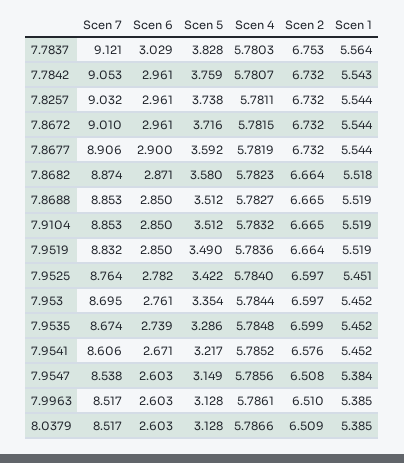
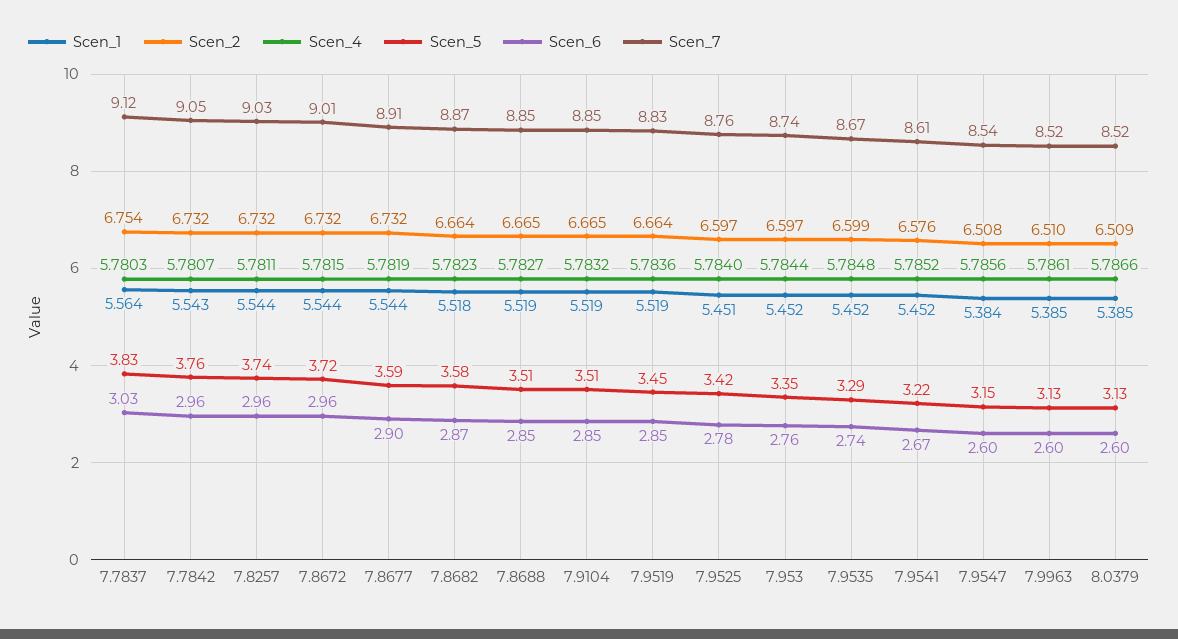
  {
    "Scen 7": {
      "7.7837": 9.121,
      "7.7842": 9.053,
      "7.8257": 9.032,
      "7.8672": 9.01,
      "7.8677": 8.906,
      "7.8682": 8.874,
      "7.8688": 8.853,
      "7.9104": 8.853,
      "7.9519": 8.832,
      "7.9525": 8.764,
-     "7.953": 8.695,
+     "7.953": 8.74,
      "7.9535": 8.674,
      "7.9541": 8.606,
      "7.9547": 8.538,
      "7.9963": 8.517,
      "8.0379": 8.517
    },
    "Scen 6": {
      "7.7837": 3.029,
      "7.7842": 2.961,
      "7.8257": 2.961,
      "7.8672": 2.961,
      "7.8677": 2.9,
      "7.8682": 2.871,
      "7.8688": 2.85,
      "7.9104": 2.85,
      "7.9519": 2.85,
      "7.9525": 2.782,
      "7.953": 2.761,
      "7.9535": 2.739,
      "7.9541": 2.671,
      "7.9547": 2.603,
      "7.9963": 2.603,
      "8.0379": 2.603
    },
    "Scen 5": {
      "7.7837": 3.828,
      "7.7842": 3.759,
      "7.8257": 3.738,
      "7.8672": 3.716,
      "7.8677": 3.592,
      "7.8682": 3.58,
      "7.8688": 3.512,
      "7.9104": 3.512,
-     "7.9519": 3.49,
+     "7.9519": 3.45,
      "7.9525": 3.422,
      "7.953": 3.354,
      "7.9535": 3.286,
      "7.9541": 3.217,
      "7.9547": 3.149,
      "7.9963": 3.128,
      "8.0379": 3.128
    },
    "Scen 4": {
      "7.7837": 5.7803,
      "7.7842": 5.7807,
      "7.8257": 5.7811,
      "7.8672": 5.7815,
      "7.8677": 5.7819,
      "7.8682": 5.7823,
      "7.8688": 5.7827,
      "7.9104": 5.7832,
      "7.9519": 5.7836,
      "7.9525": 5.784,
      "7.953": 5.7844,
      "7.9535": 5.7848,
      "7.9541": 5.7852,
      "7.9547": 5.7856,
      "7.9963": 5.7861,
      "8.0379": 5.7866
    },
    "Scen 2": {
-     "7.7837": 6.753,
+     "7.7837": 6.754,
      "7.7842": 6.732,
      "7.8257": 6.732,
      "7.8672": 6.732,
      "7.8677": 6.732,
      "7.8682": 6.664,
      "7.8688": 6.665,
      "7.9104": 6.665,
      "7.9519": 6.664,
      "7.9525": 6.597,
      "7.953": 6.597,
      "7.9535": 6.599,
      "7.9541": 6.576,
      "7.9547": 6.508,
      "7.9963": 6.51,
      "8.0379": 6.509
    },
    "Scen 1": {
      "7.7837": 5.564,
      "7.7842": 5.543,
      "7.8257": 5.544,
      "7.8672": 5.544,
      "7.8677": 5.544,
      "7.8682": 5.518,
      "7.8688": 5.519,
      "7.9104": 5.519,
      "7.9519": 5.519,
      "7.9525": 5.451,
      "7.953": 5.452,
      "7.9535": 5.452,
      "7.9541": 5.452,
      "7.9547": 5.384,
      "7.9963": 5.385,
      "8.0379": 5.385
    }
  }

